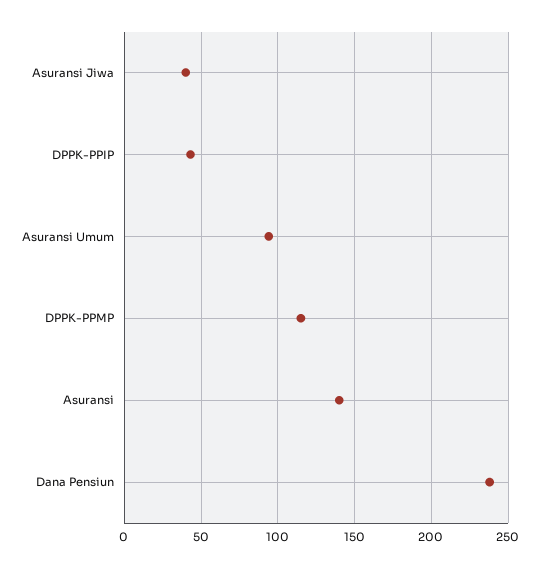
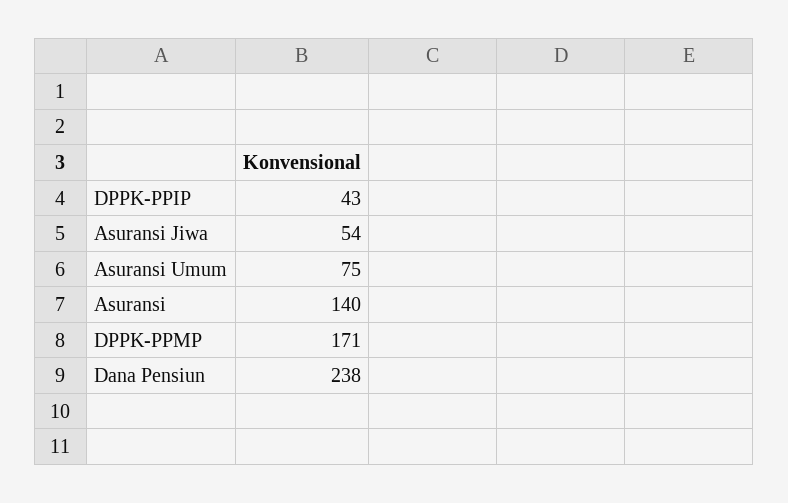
  {
-   "Asuransi Jiwa": 40,
+   "Asuransi Jiwa": 54,
    "DPPK-PPIP": 43,
-   "Asuransi Umum": 95,
+   "Asuransi Umum": 75,
-   "DPPK-PPMP": 115,
+   "DPPK-PPMP": 171,
    "Asuransi": 140,
    "Dana Pensiun": 238
  }

